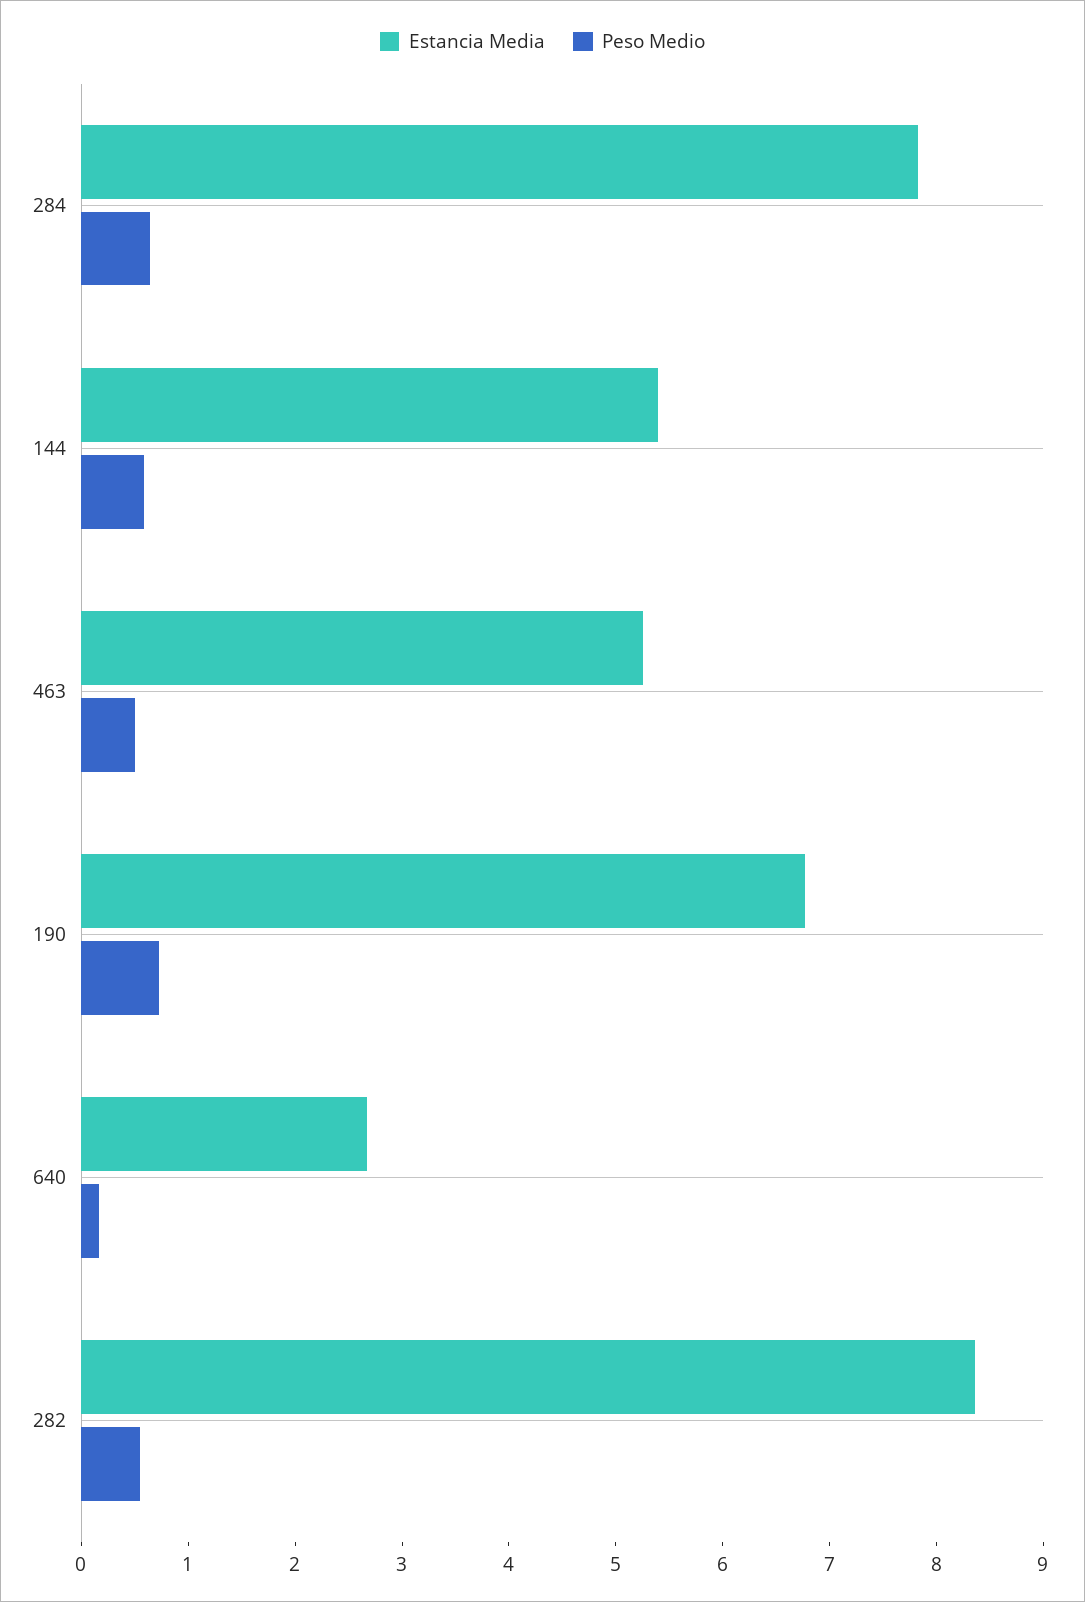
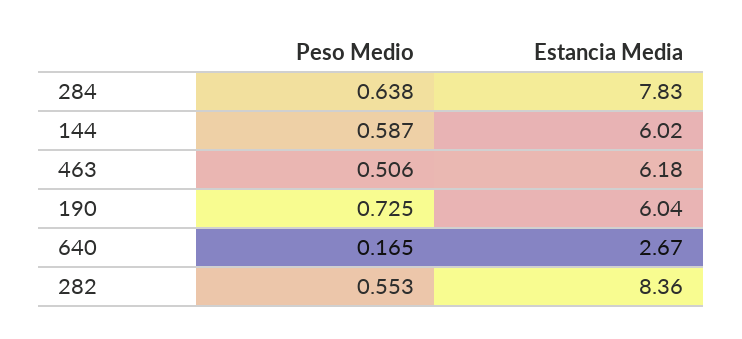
  {
    "Estancia Media": {
      "284": 7.83,
-     "144": 5.4,
+     "144": 6.02,
-     "463": 5.2,
+     "463": 6.18,
-     "190": 6.8,
+     "190": 6.04,
      "640": 2.67,
      "282": 8.36
    },
    "Peso Medio": {
      "284": 0.638,
      "144": 0.587,
      "463": 0.506,
      "190": 0.725,
      "640": 0.165,
      "282": 0.553
    }
  }

